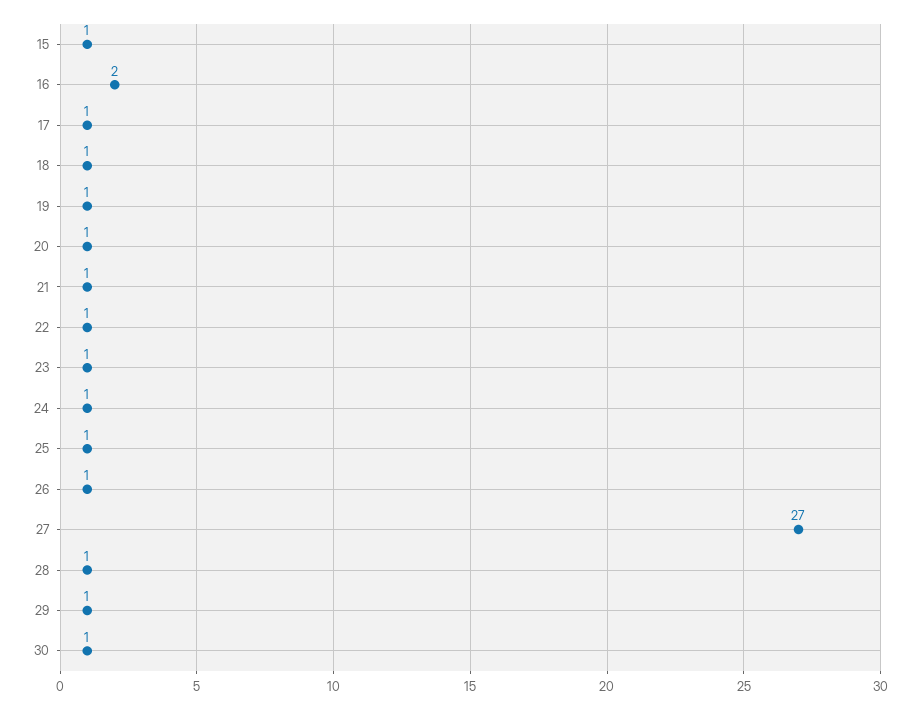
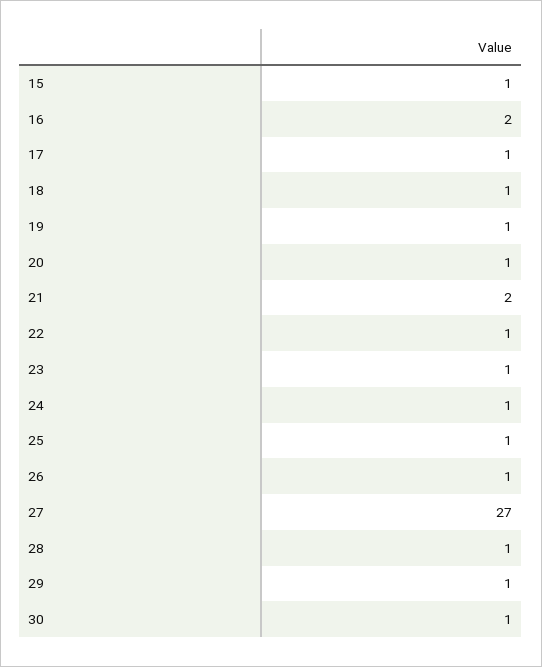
  {
    "15": 1,
    "16": 2,
    "17": 1,
    "18": 1,
    "19": 1,
    "20": 1,
-   "21": 1,
+   "21": 2,
    "22": 1,
    "23": 1,
    "24": 1,
    "25": 1,
    "26": 1,
    "27": 27,
    "28": 1,
    "29": 1,
    "30": 1
  }

